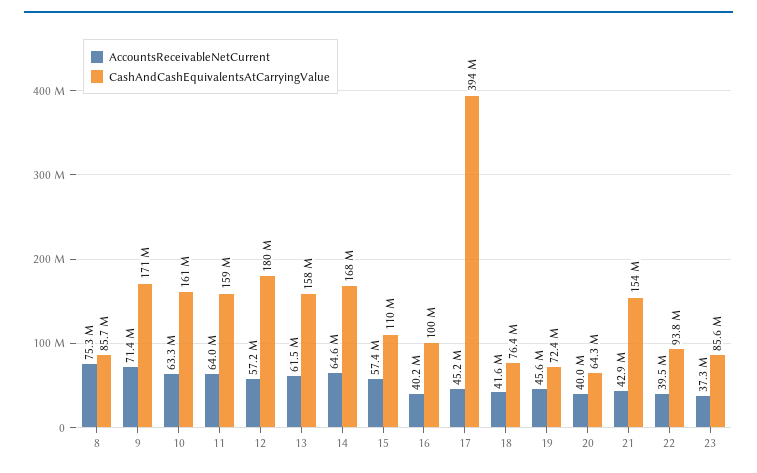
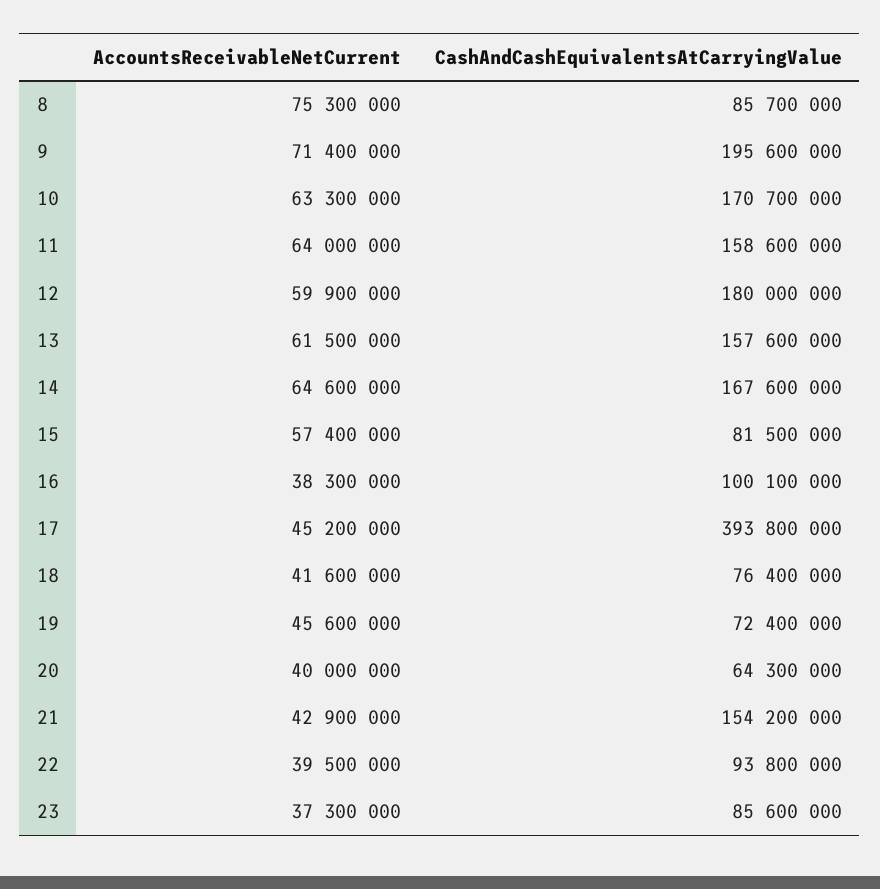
  {
    "AccountsReceivableNetCurrent": {
      "8": 75300000,
      "9": 71400000,
      "10": 63300000,
      "11": 64000000,
-     "12": 57200000,
+     "12": 59900000,
      "13": 61500000,
      "14": 64600000,
      "15": 57400000,
-     "16": 40200000,
+     "16": 38300000,
      "17": 45200000,
      "18": 41600000,
      "19": 45600000,
      "20": 40000000,
      "21": 42900000,
      "22": 39500000,
      "23": 37300000
    },
    "CashAndCashEquivalentsAtCarryingValue": {
      "8": 85700000,
-     "9": 171000000,
+     "9": 195600000,
-     "10": 161000000,
+     "10": 170700000,
      "11": 158600000,
      "12": 180000000,
      "13": 157600000,
      "14": 167600000,
-     "15": 110000000,
+     "15": 81500000,
      "16": 100100000,
      "17": 393800000,
      "18": 76400000,
      "19": 72400000,
      "20": 64300000,
      "21": 154200000,
      "22": 93800000,
      "23": 85600000
    }
  }

